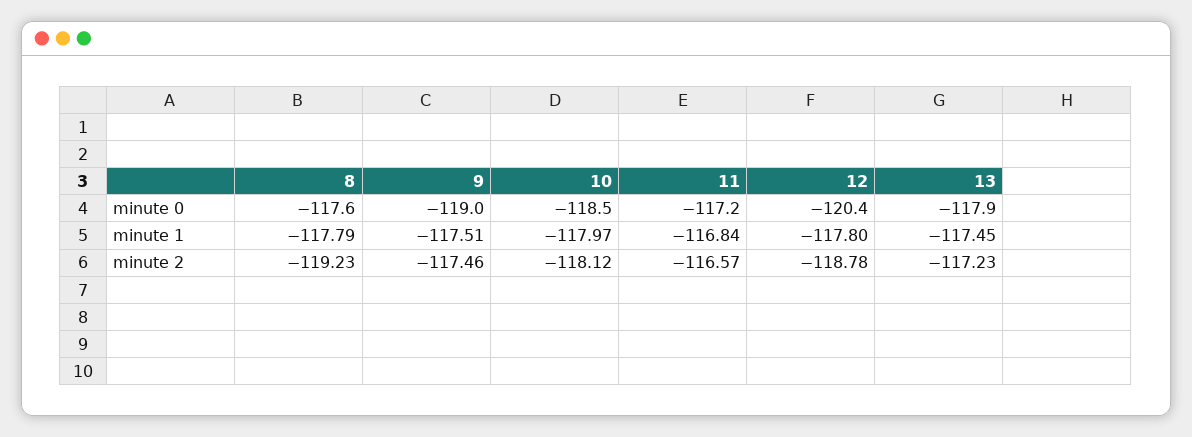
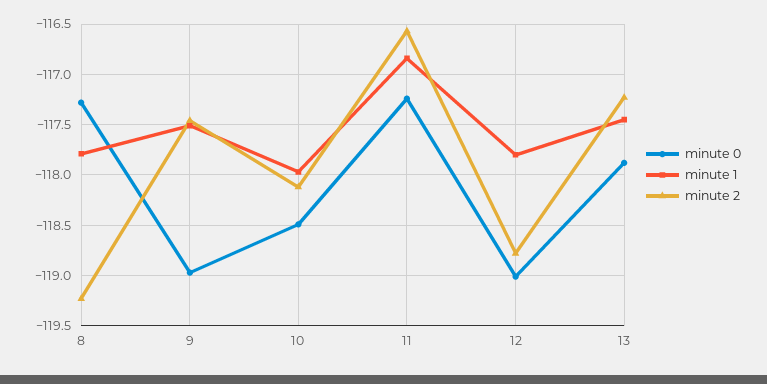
  {
    "minute 0": {
-     "8": -117.6,
+     "8": -117.3,
      "9": -119,
      "10": -118.5,
      "11": -117.2,
-     "12": -120.4,
+     "12": -119,
      "13": -117.9
    },
    "minute 1": {
      "8": -117.79,
      "9": -117.51,
      "10": -117.97,
      "11": -116.84,
      "12": -117.8,
      "13": -117.45
    },
    "minute 2": {
      "8": -119.23,
      "9": -117.46,
      "10": -118.12,
      "11": -116.57,
      "12": -118.78,
      "13": -117.23
    }
  }

